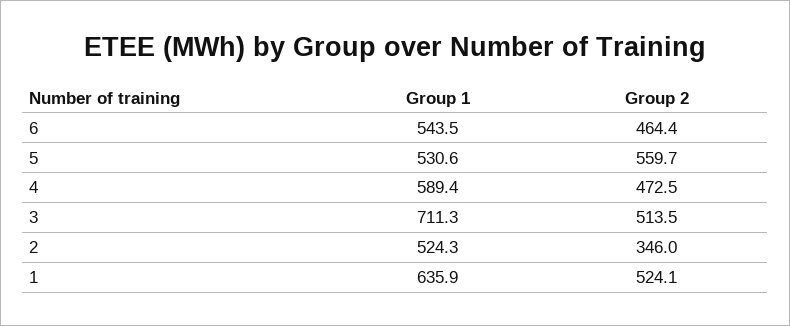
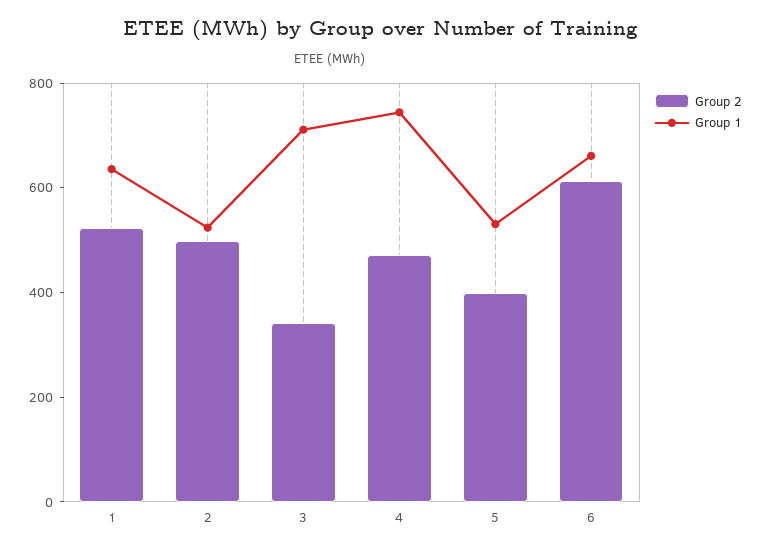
  {
    "Group 1": {
-     "6": 543.5,
+     "6": 650,
      "5": 530.6,
-     "4": 589.4,
+     "4": 750,
      "3": 711.3,
      "2": 524.3,
      "1": 635.9
    },
    "Group 2": {
-     "6": 464.4,
+     "6": 600,
-     "5": 559.7,
+     "5": 400,
      "4": 472.5,
-     "3": 513.5,
+     "3": 350,
-     "2": 346,
+     "2": 500,
      "1": 524.1
    }
  }

